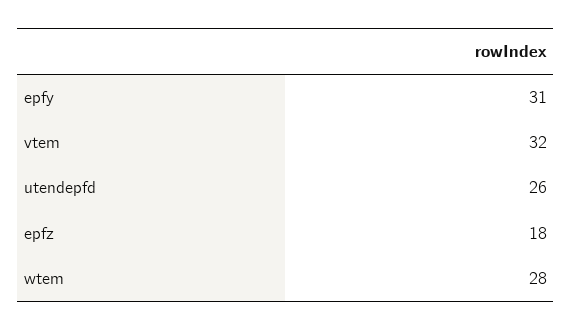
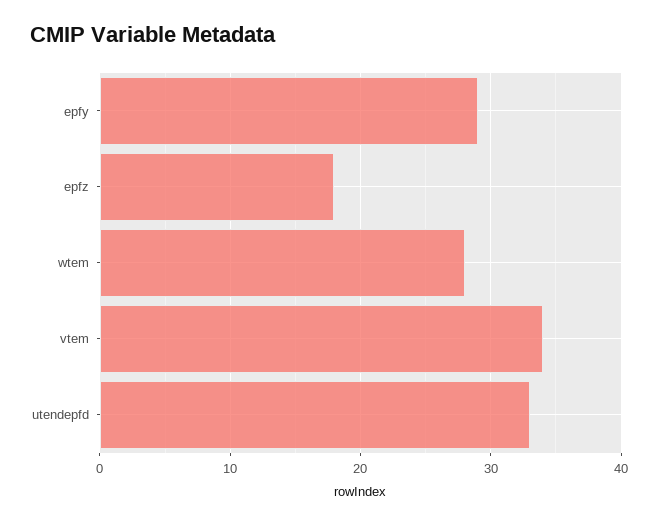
  {
-   "epfy": 31,
+   "epfy": 29,
-   "vtem": 32,
+   "vtem": 34,
-   "utendepfd": 26,
+   "utendepfd": 33,
    "epfz": 18,
    "wtem": 28
  }

